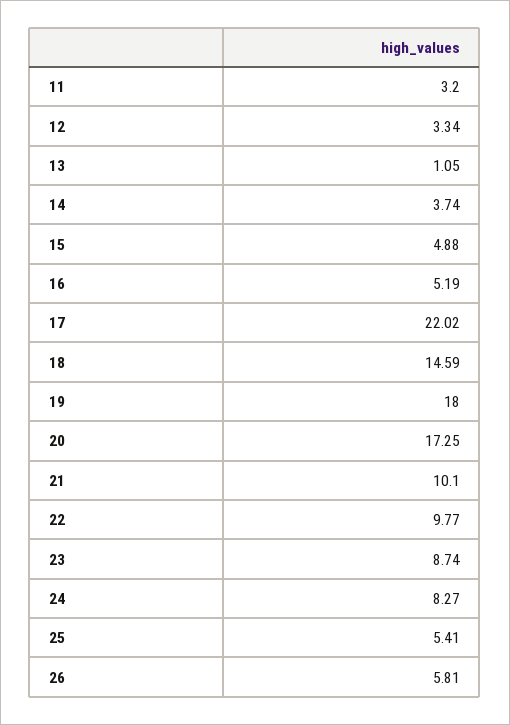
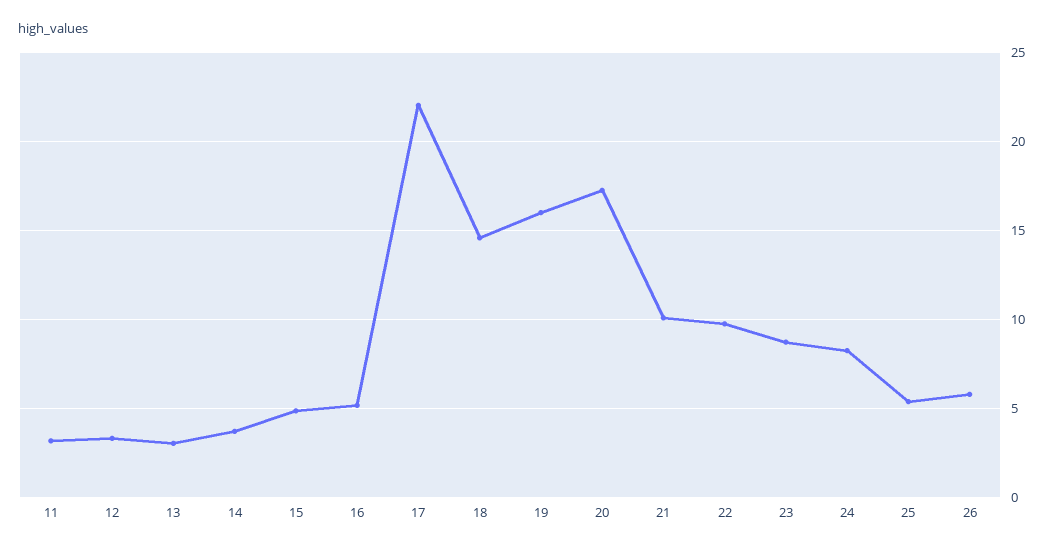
  {
    "11": 3.2,
    "12": 3.34,
-   "13": 1.05,
+   "13": 3,
    "14": 3.74,
    "15": 4.88,
    "16": 5.19,
    "17": 22.02,
    "18": 14.59,
-   "19": 18,
+   "19": 16,
    "20": 17.25,
    "21": 10.1,
    "22": 9.77,
    "23": 8.74,
    "24": 8.27,
    "25": 5.41,
    "26": 5.81
  }

